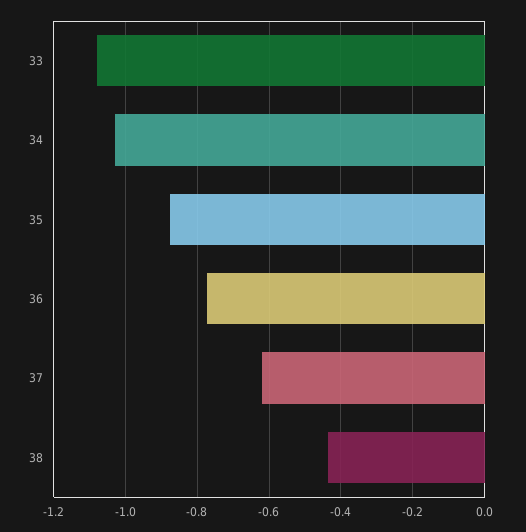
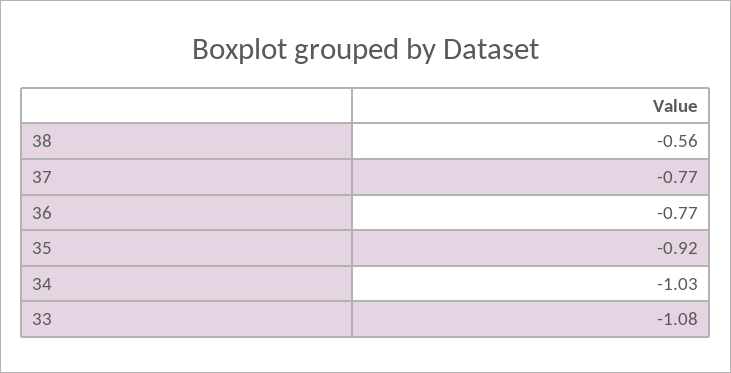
  {
    "33": -1.08,
    "34": -1.03,
-   "35": -0.88,
+   "35": -0.92,
    "36": -0.77,
-   "37": -0.62,
+   "37": -0.77,
-   "38": -0.44
+   "38": -0.56
  }

